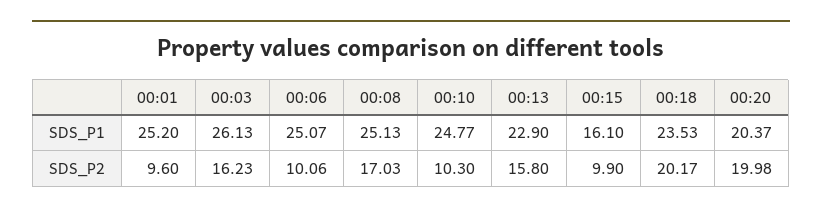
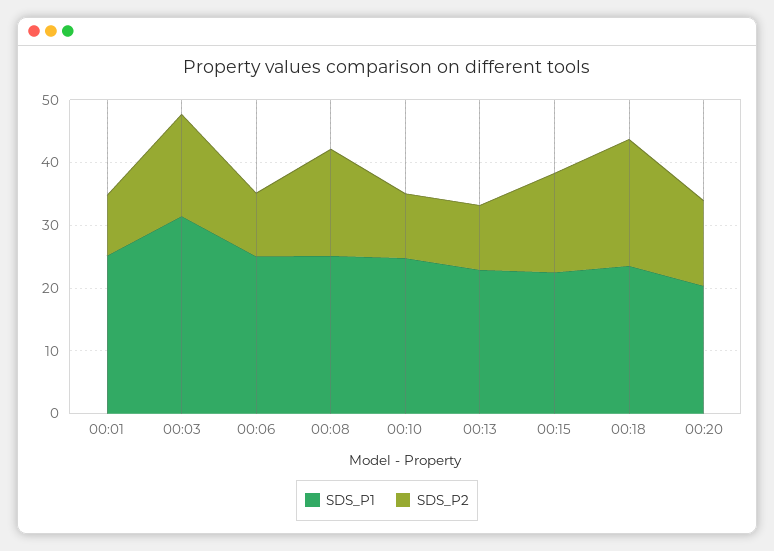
  {
    "SDS_P1": {
      "00:01": 25.2,
-     "00:03": 26.13,
+     "00:03": 32,
      "00:06": 25.07,
      "00:08": 25.13,
      "00:10": 24.77,
      "00:13": 22.9,
-     "00:15": 16.1,
+     "00:15": 22,
      "00:18": 23.53,
      "00:20": 20.37
    },
    "SDS_P2": {
      "00:01": 9.6,
      "00:03": 16.23,
      "00:06": 10.06,
      "00:08": 17.03,
      "00:10": 10.3,
-     "00:13": 15.8,
+     "00:13": 10,
-     "00:15": 9.9,
+     "00:15": 16,
      "00:18": 20.17,
-     "00:20": 19.98
+     "00:20": 14
    }
  }

